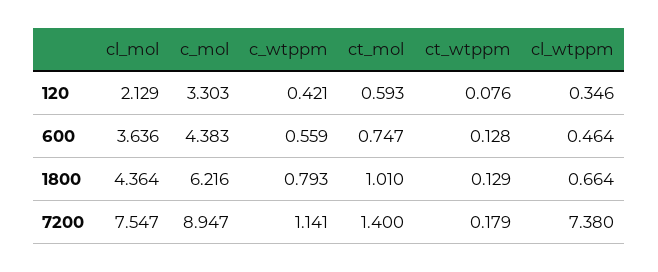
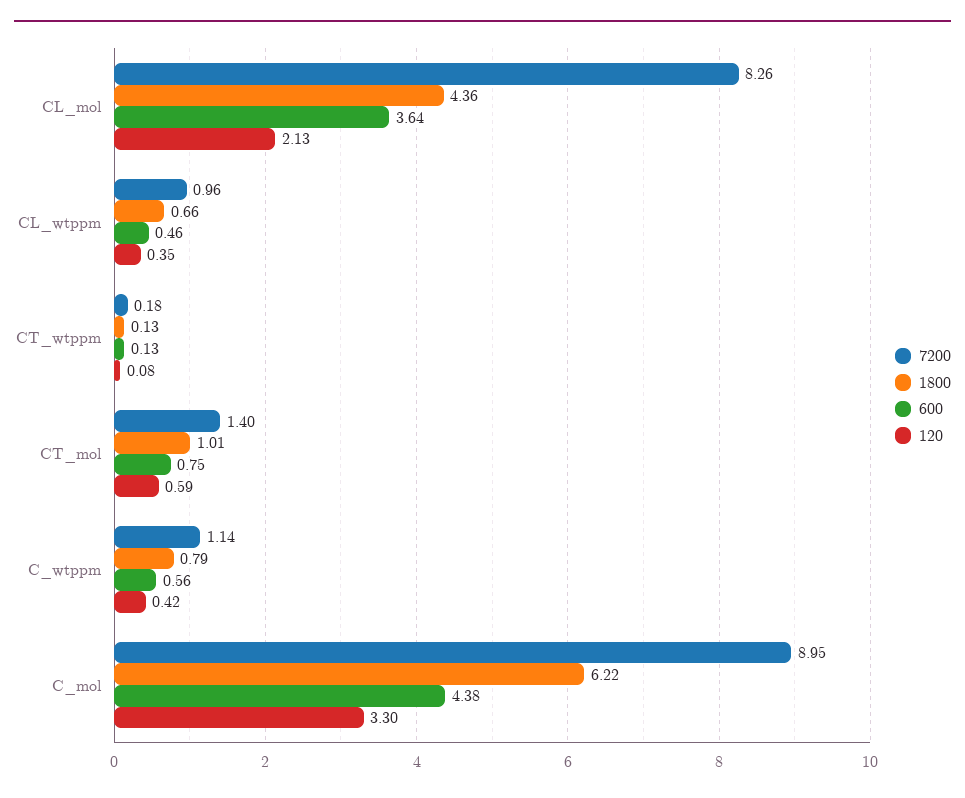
  {
    "120": {
      "cl_mol": 2.129,
      "c_mol": 3.303,
      "c_wtppm": 0.421,
      "ct_mol": 0.593,
      "ct_wtppm": 0.076,
      "cl_wtppm": 0.346
    },
    "600": {
      "cl_mol": 3.636,
      "c_mol": 4.383,
      "c_wtppm": 0.559,
      "ct_mol": 0.747,
      "ct_wtppm": 0.128,
      "cl_wtppm": 0.464
    },
    "1800": {
      "cl_mol": 4.364,
      "c_mol": 6.216,
      "c_wtppm": 0.793,
      "ct_mol": 1.01,
      "ct_wtppm": 0.129,
      "cl_wtppm": 0.664
    },
    "7200": {
-     "cl_mol": 7.547,
+     "cl_mol": 8.26,
      "c_mol": 8.947,
      "c_wtppm": 1.141,
      "ct_mol": 1.4,
      "ct_wtppm": 0.179,
-     "cl_wtppm": 7.38
+     "cl_wtppm": 0.96
    }
  }

